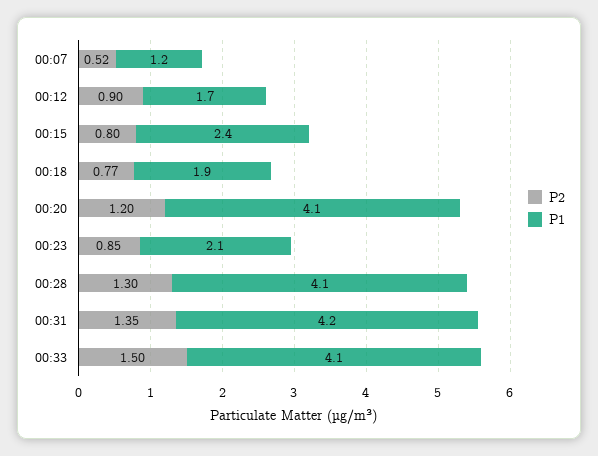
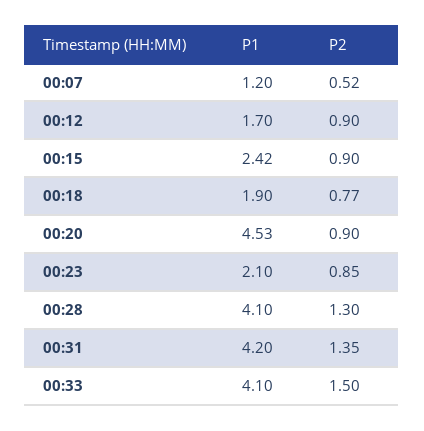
  {
    "P2": {
      "00:07": 0.52,
      "00:12": 0.9,
-     "00:15": 0.8,
+     "00:15": 0.9,
      "00:18": 0.77,
-     "00:20": 1.2,
+     "00:20": 0.9,
      "00:23": 0.85,
      "00:28": 1.3,
      "00:31": 1.35,
      "00:33": 1.5
    },
    "P1": {
      "00:07": 1.2,
      "00:12": 1.7,
      "00:15": 2.42,
      "00:18": 1.9,
-     "00:20": 4.1,
+     "00:20": 4.53,
      "00:23": 2.1,
      "00:28": 4.1,
      "00:31": 4.2,
      "00:33": 4.1
    }
  }

